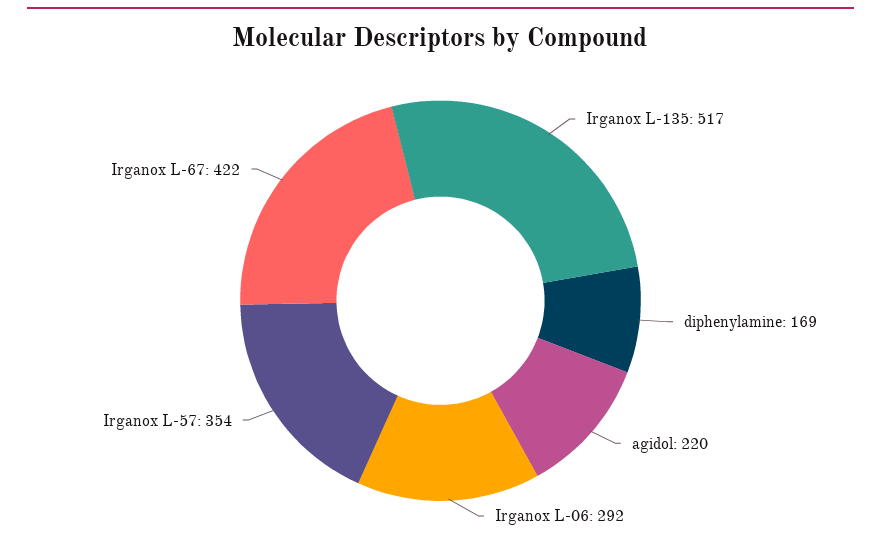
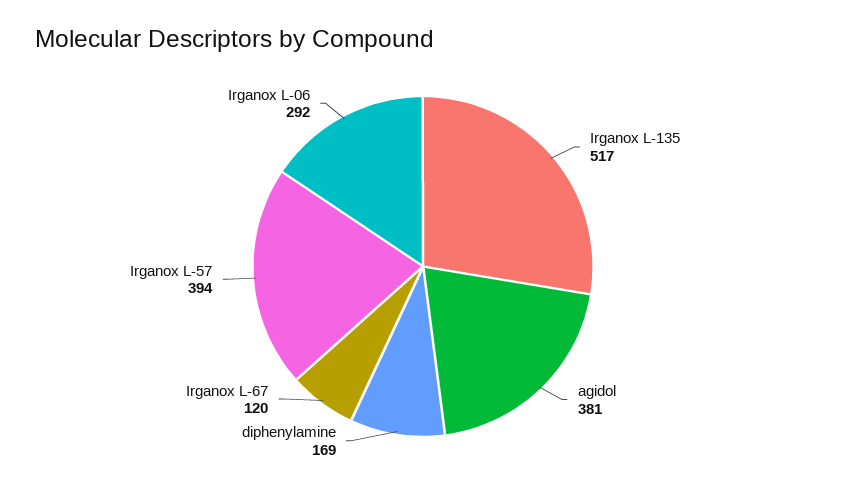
  {
    "Irganox L-135": 517,
    "diphenylamine": 169,
-   "agidol": 220,
+   "agidol": 381,
    "Irganox L-06": 292,
-   "Irganox L-57": 354,
+   "Irganox L-57": 394,
-   "Irganox L-67": 422
+   "Irganox L-67": 120
  }

